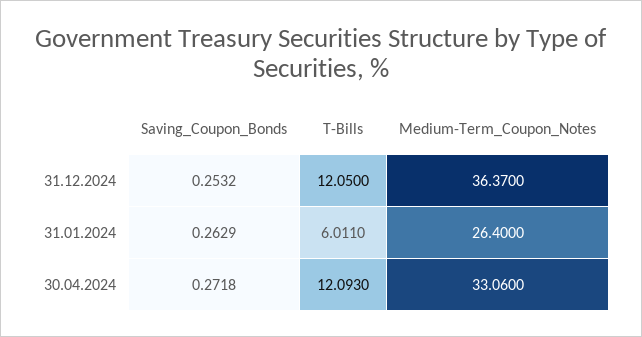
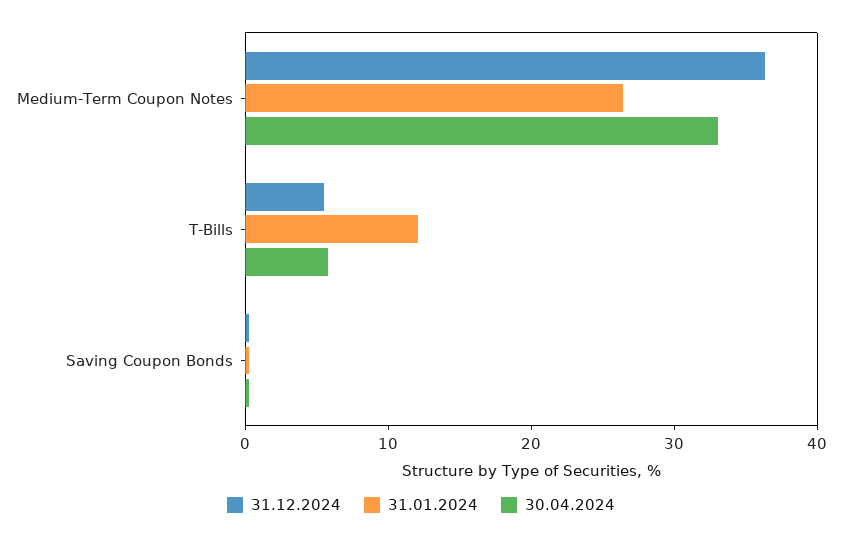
  {
    "31.12.2024": {
      "Saving_Coupon_Bonds": 0.2532,
-     "T-Bills": 12.05,
+     "T-Bills": 6,
      "Medium-Term_Coupon_Notes": 36.37
    },
    "31.01.2024": {
      "Saving_Coupon_Bonds": 0.2629,
-     "T-Bills": 6.011,
+     "T-Bills": 12,
      "Medium-Term_Coupon_Notes": 26.4
    },
    "30.04.2024": {
      "Saving_Coupon_Bonds": 0.2718,
-     "T-Bills": 12.093,
+     "T-Bills": 6,
      "Medium-Term_Coupon_Notes": 33.06
    }
  }

